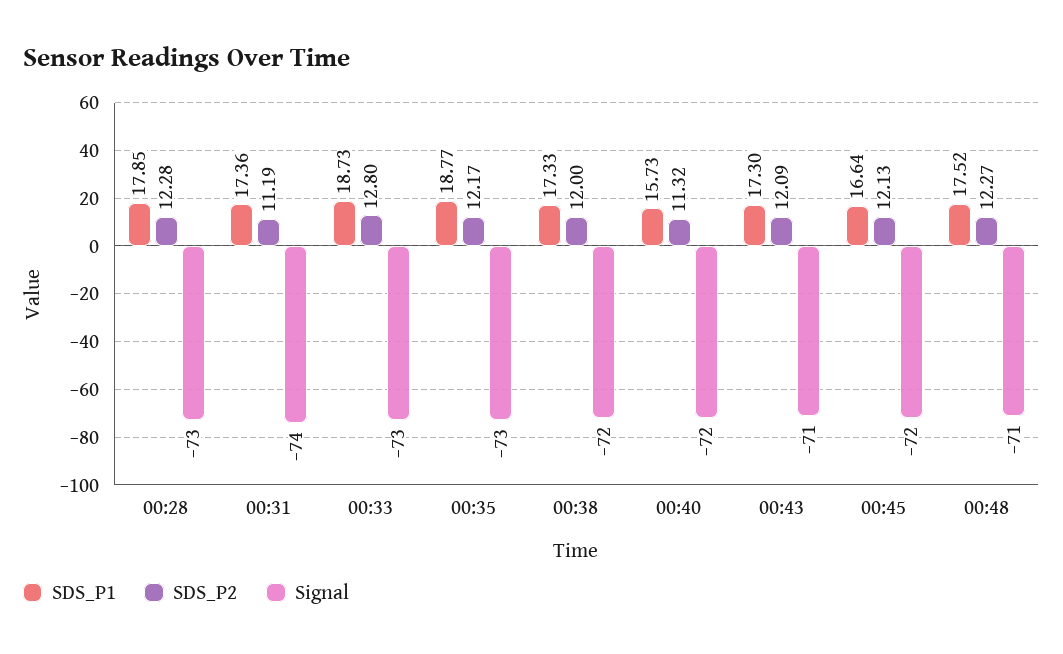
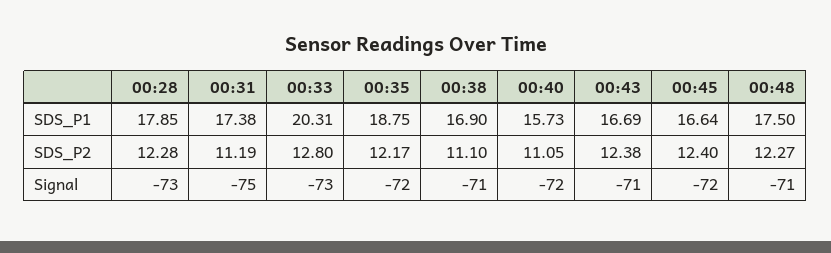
  {
    "SDS_P1": {
      "00:28": 17.85,
-     "00:31": 17.36,
+     "00:31": 17.38,
-     "00:33": 18.73,
+     "00:33": 20.31,
-     "00:35": 18.77,
+     "00:35": 18.75,
-     "00:38": 17.33,
+     "00:38": 16.9,
      "00:40": 15.73,
-     "00:43": 17.3,
+     "00:43": 16.69,
      "00:45": 16.64,
-     "00:48": 17.52
+     "00:48": 17.5
    },
    "SDS_P2": {
      "00:28": 12.28,
      "00:31": 11.19,
      "00:33": 12.8,
      "00:35": 12.17,
-     "00:38": 12,
+     "00:38": 11.1,
-     "00:40": 11.32,
+     "00:40": 11.05,
-     "00:43": 12.09,
+     "00:43": 12.38,
-     "00:45": 12.13,
+     "00:45": 12.4,
      "00:48": 12.27
    },
    "Signal": {
      "00:28": -73,
-     "00:31": -74,
+     "00:31": -75,
      "00:33": -73,
-     "00:35": -73,
+     "00:35": -72,
-     "00:38": -72,
+     "00:38": -71,
      "00:40": -72,
      "00:43": -71,
      "00:45": -72,
      "00:48": -71
    }
  }

